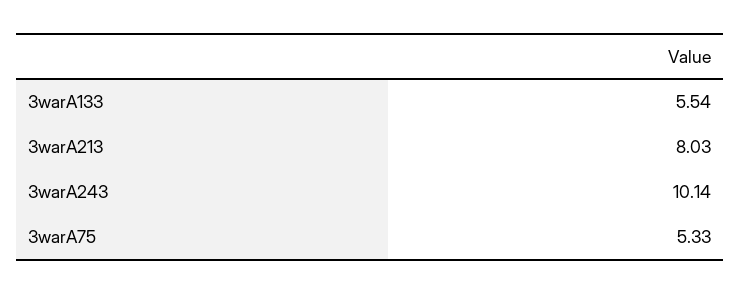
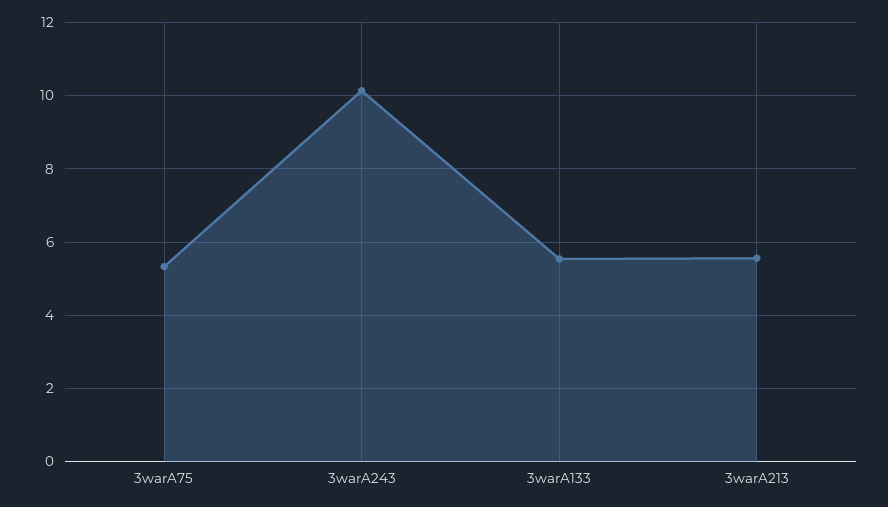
  {
    "3warA133": 5.54,
-   "3warA213": 8.03,
+   "3warA213": 5.6,
    "3warA243": 10.14,
    "3warA75": 5.33
  }

